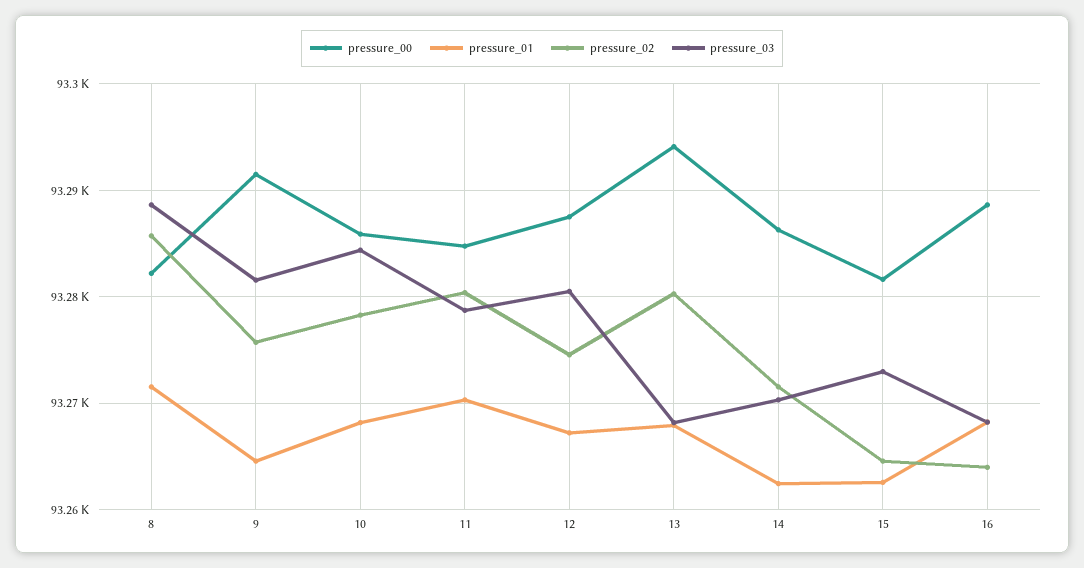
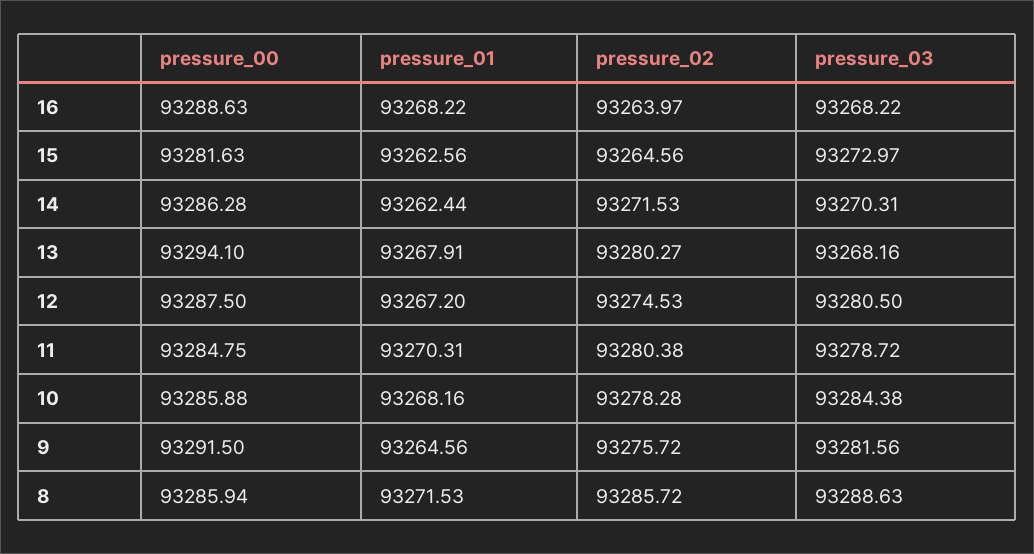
  {
    "pressure_00": {
-     "8": 93282,
+     "8": 93285.94,
      "9": 93291.5,
      "10": 93285.88,
      "11": 93284.75,
      "12": 93287.5,
      "13": 93294.1,
      "14": 93286.28,
      "15": 93281.63,
      "16": 93288.63
    },
    "pressure_01": {
      "8": 93271.53,
      "9": 93264.56,
      "10": 93268.16,
      "11": 93270.31,
      "12": 93267.2,
      "13": 93267.91,
      "14": 93262.44,
      "15": 93262.56,
      "16": 93268.22
    },
    "pressure_02": {
      "8": 93285.72,
      "9": 93275.72,
      "10": 93278.28,
      "11": 93280.38,
      "12": 93274.53,
      "13": 93280.27,
      "14": 93271.53,
      "15": 93264.56,
      "16": 93263.97
    },
    "pressure_03": {
      "8": 93288.63,
      "9": 93281.56,
      "10": 93284.38,
      "11": 93278.72,
      "12": 93280.5,
      "13": 93268.16,
      "14": 93270.31,
      "15": 93272.97,
      "16": 93268.22
    }
  }

